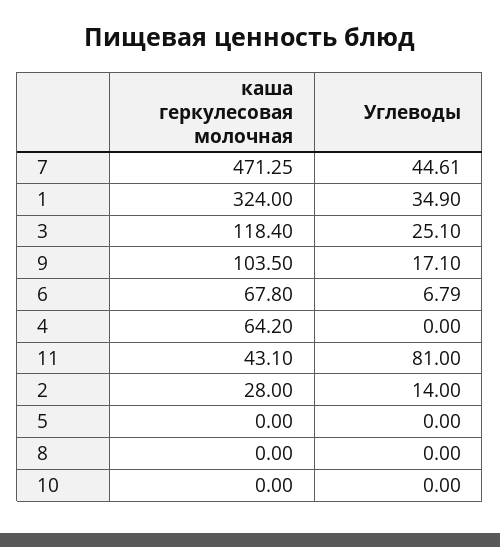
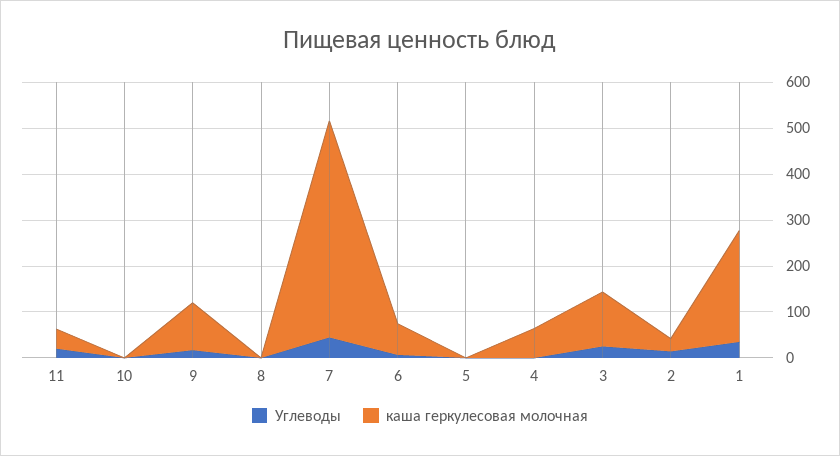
  {
    "каша геркулесовая молочная": {
      "7": 471.25,
-     "1": 324,
+     "1": 240,
      "3": 118.4,
      "9": 103.5,
      "6": 67.8,
      "4": 64.2,
      "11": 43.1,
      "2": 28,
      "5": 0,
      "8": 0,
      "10": 0
    },
    "Углеводы": {
      "7": 44.61,
      "1": 34.9,
      "3": 25.1,
      "9": 17.1,
      "6": 6.79,
      "4": 0,
-     "11": 81,
+     "11": 20,
      "2": 14,
      "5": 0,
      "8": 0,
      "10": 0
    }
  }

